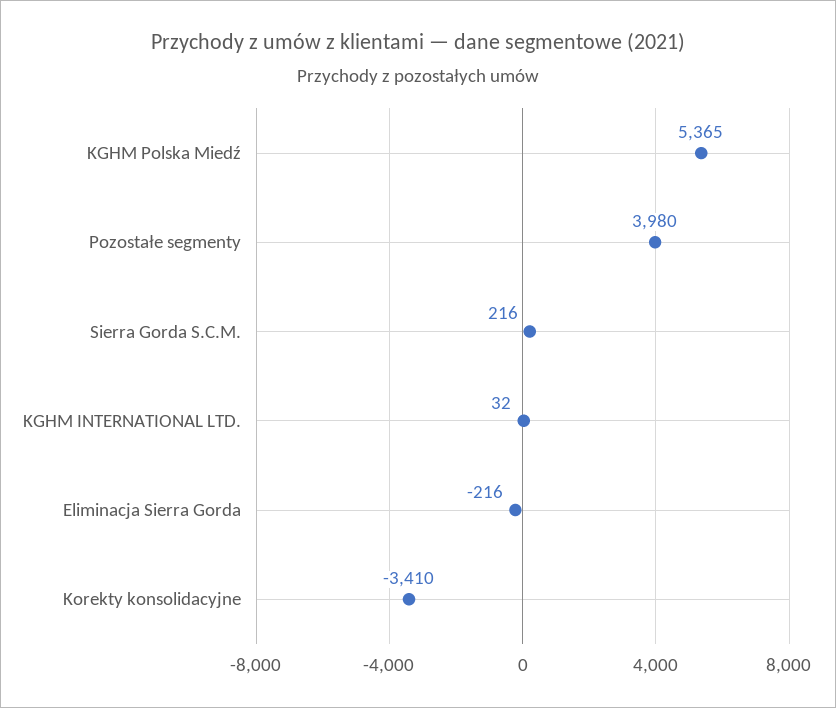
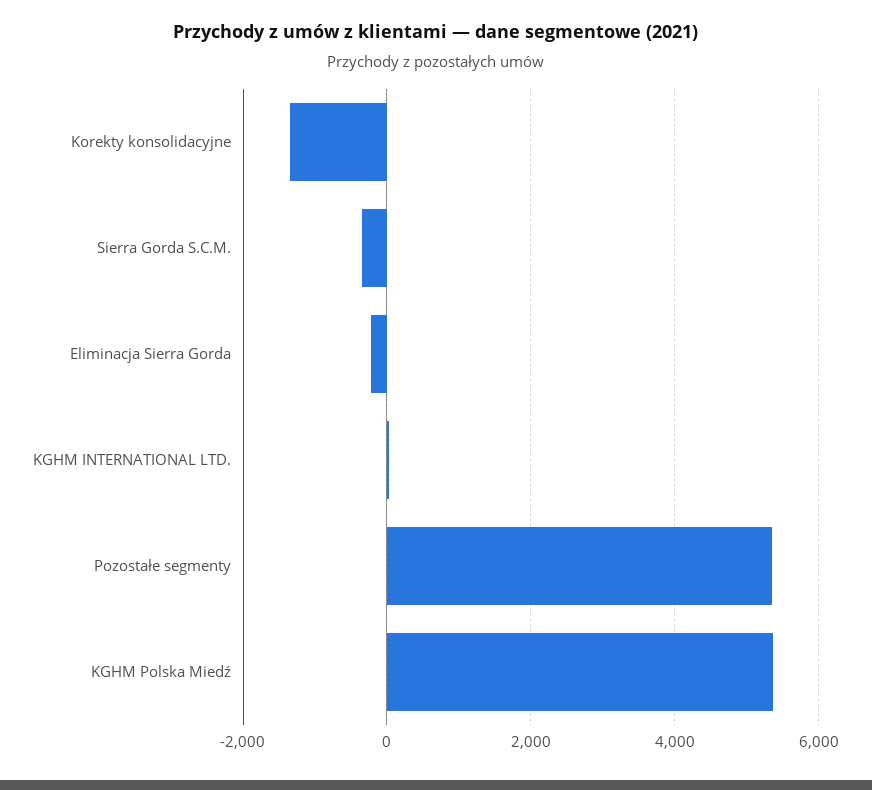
  {
    "KGHM Polska Miedź": 5365,
-   "Pozostałe segmenty": 3980,
+   "Pozostałe segmenty": 5400,
-   "Sierra Gorda S.C.M.": 216,
+   "Sierra Gorda S.C.M.": -400,
    "KGHM INTERNATIONAL LTD.": 32,
    "Eliminacja Sierra Gorda": -216,
-   "Korekty konsolidacyjne": -3410
+   "Korekty konsolidacyjne": -1400
  }

